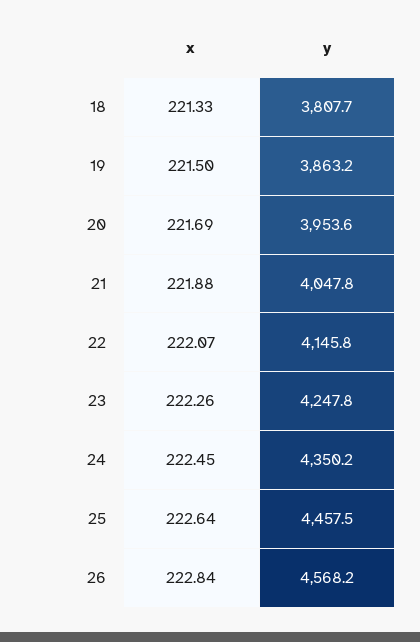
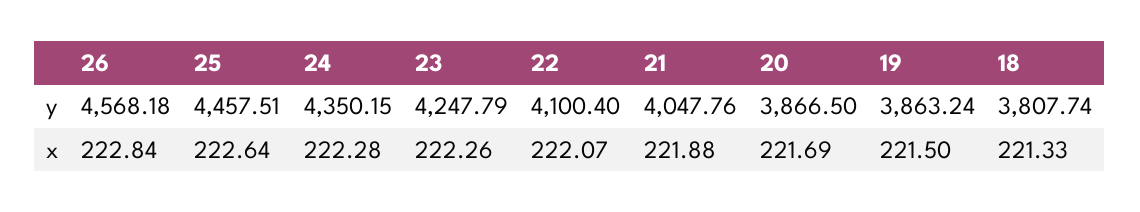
  {
    "x": {
      "18": 221.33,
      "19": 221.5,
      "20": 221.69,
      "21": 221.88,
      "22": 222.07,
      "23": 222.26,
-     "24": 222.45,
+     "24": 222.28,
      "25": 222.64,
      "26": 222.84
    },
    "y": {
      "18": 3807.74,
      "19": 3863.24,
-     "20": 3953.6,
+     "20": 3866.5,
      "21": 4047.76,
-     "22": 4145.8,
+     "22": 4100.4,
      "23": 4247.79,
      "24": 4350.15,
      "25": 4457.51,
      "26": 4568.18
    }
  }

